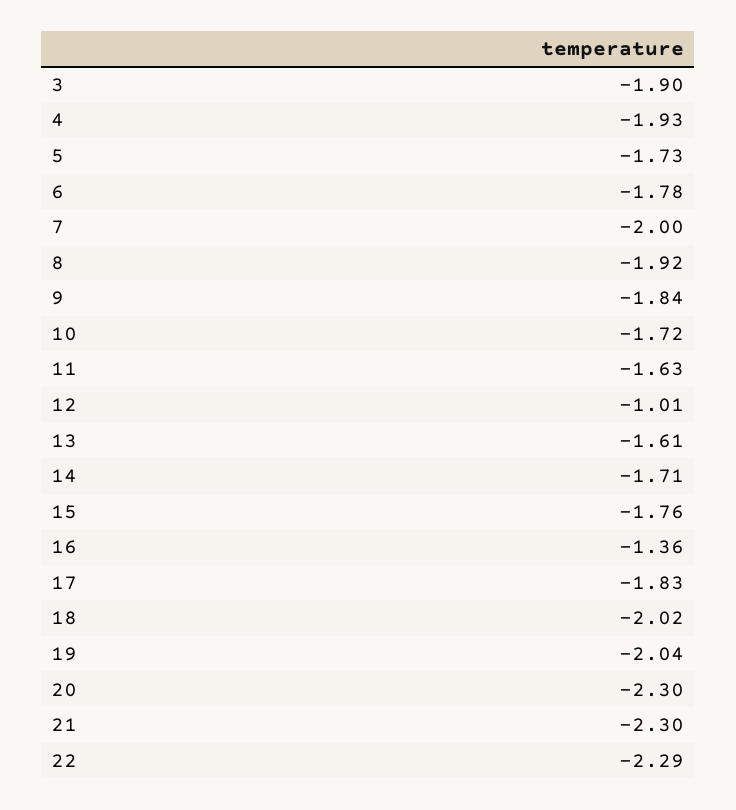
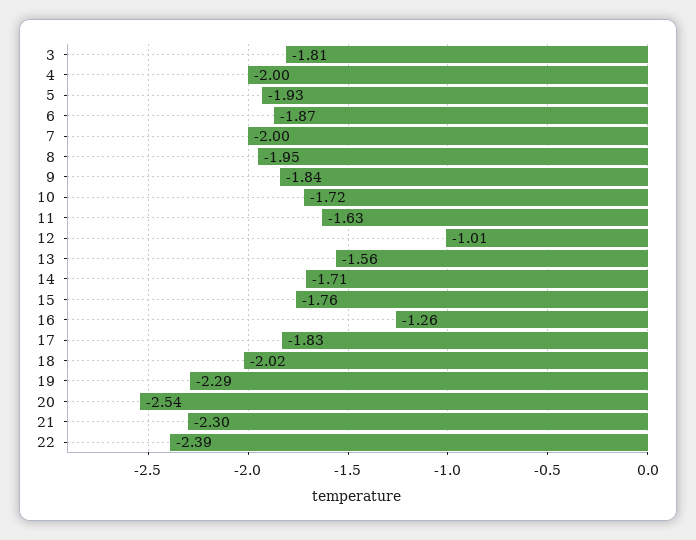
  {
-   "3": -1.9,
+   "3": -1.81,
-   "4": -1.93,
+   "4": -2,
-   "5": -1.73,
+   "5": -1.93,
-   "6": -1.78,
+   "6": -1.87,
    "7": -2,
-   "8": -1.92,
+   "8": -1.95,
    "9": -1.84,
    "10": -1.72,
    "11": -1.63,
    "12": -1.01,
-   "13": -1.61,
+   "13": -1.56,
    "14": -1.71,
    "15": -1.76,
-   "16": -1.36,
+   "16": -1.26,
    "17": -1.83,
    "18": -2.02,
-   "19": -2.04,
+   "19": -2.29,
-   "20": -2.3,
+   "20": -2.54,
    "21": -2.3,
-   "22": -2.29
+   "22": -2.39
  }

